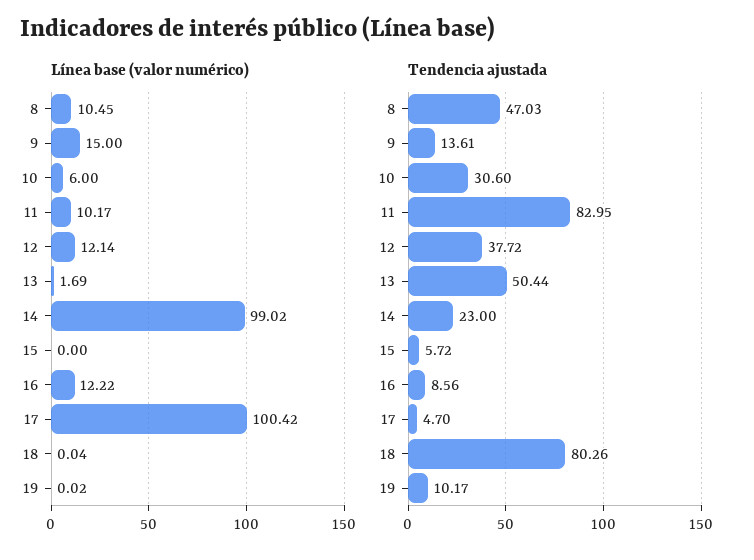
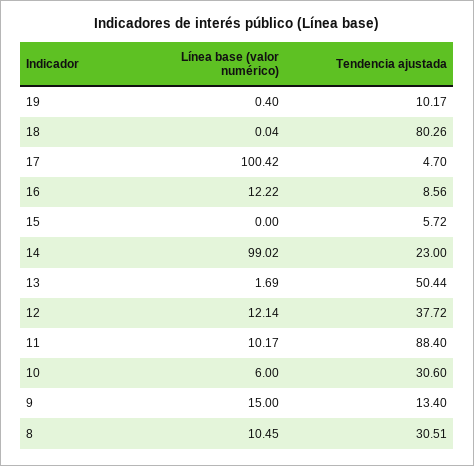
  {
    "Línea base (valor numérico)": {
      "8": 10.45,
      "9": 15,
      "10": 6,
      "11": 10.17,
      "12": 12.14,
      "13": 1.69,
      "14": 99.02,
      "15": 0,
      "16": 12.22,
      "17": 100.42,
      "18": 0.04,
-     "19": 0.02
+     "19": 0.4
    },
    "Tendencia ajustada": {
-     "8": 47.03,
+     "8": 30.51,
-     "9": 13.61,
+     "9": 13.4,
      "10": 30.6,
-     "11": 82.95,
+     "11": 88.4,
      "12": 37.72,
      "13": 50.44,
      "14": 23,
      "15": 5.72,
      "16": 8.56,
      "17": 4.7,
      "18": 80.26,
      "19": 10.17
    }
  }

